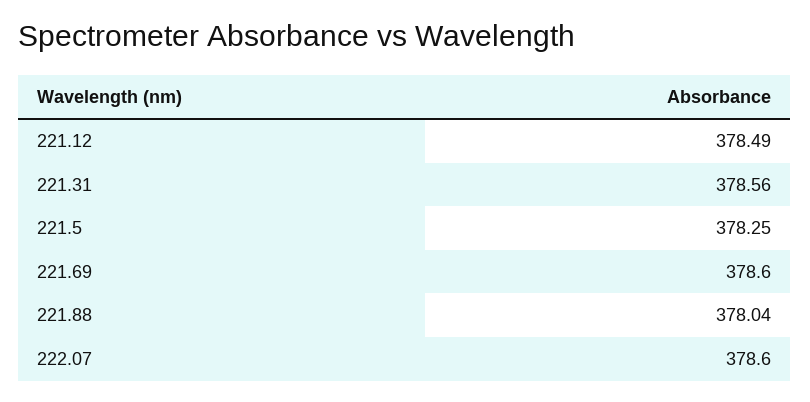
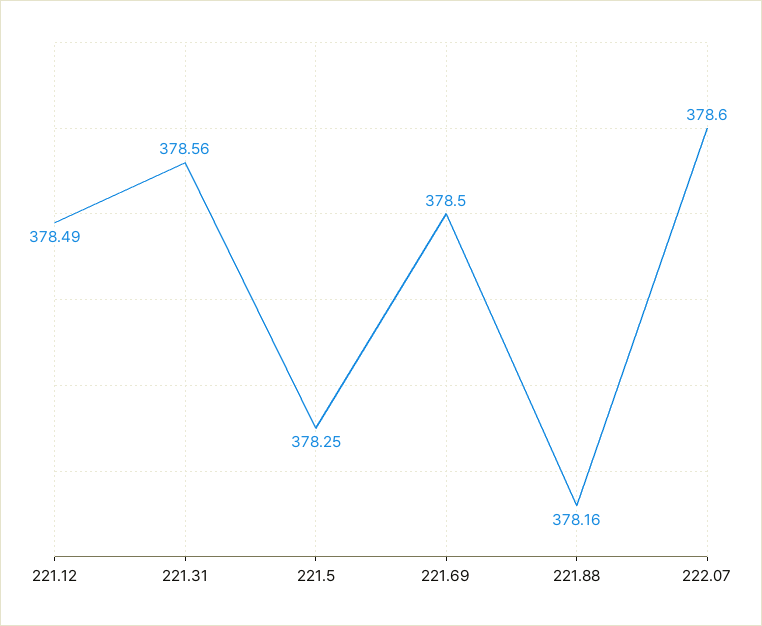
  {
    "221.12": 378.49,
    "221.31": 378.56,
    "221.5": 378.25,
-   "221.69": 378.6,
+   "221.69": 378.5,
-   "221.88": 378.04,
+   "221.88": 378.16,
    "222.07": 378.6
  }

